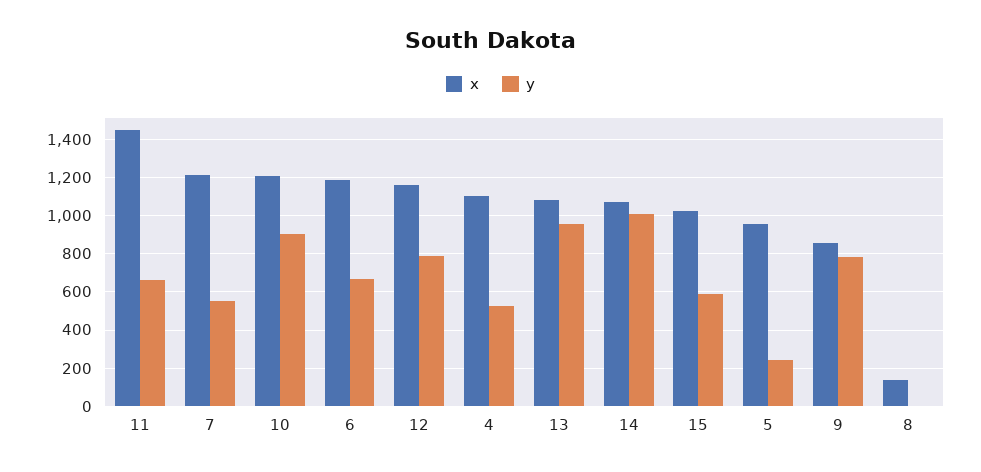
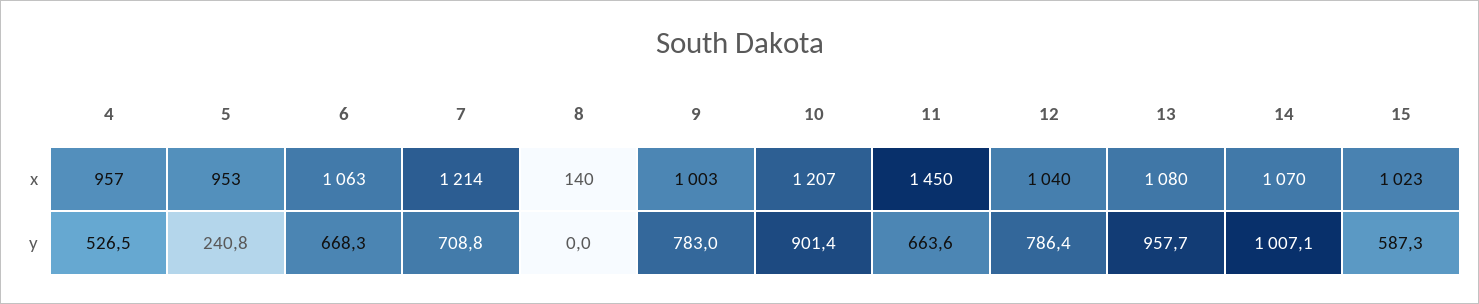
  {
    "x": {
      "11": 1450,
      "7": 1214,
      "10": 1207,
-     "6": 1200,
+     "6": 1063,
-     "12": 1150,
+     "12": 1040,
-     "4": 1100,
+     "4": 957,
      "13": 1080,
      "14": 1070,
      "15": 1023,
      "5": 953,
-     "9": 850,
+     "9": 1003,
      "8": 140
    },
    "y": {
      "11": 663.6,
-     "7": 550,
+     "7": 708.8,
      "10": 901.4,
      "6": 668.3,
      "12": 786.4,
      "4": 526.5,
      "13": 957.7,
      "14": 1007.1,
      "15": 587.3,
      "5": 240.8,
      "9": 783,
      "8": 0
    }
  }

